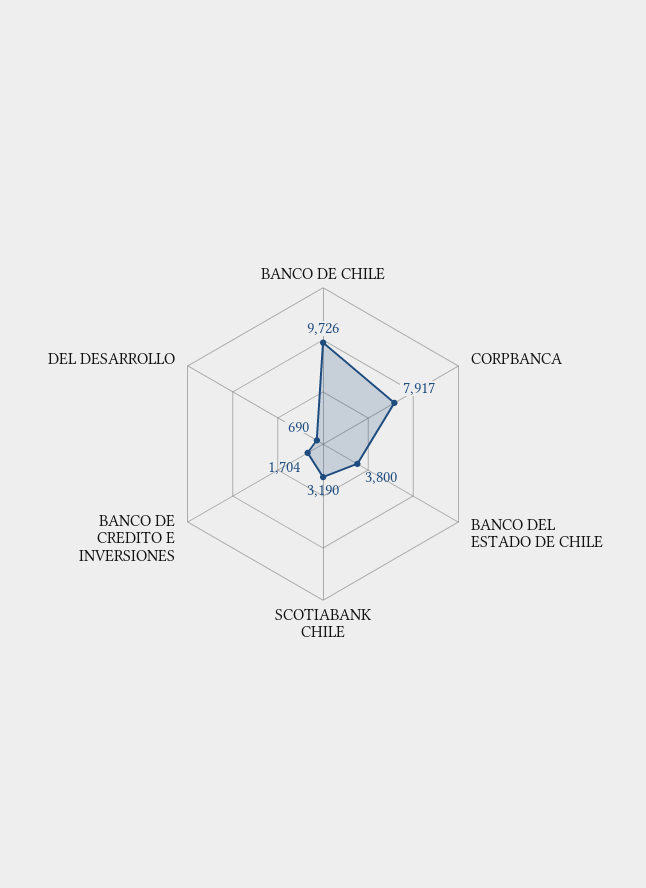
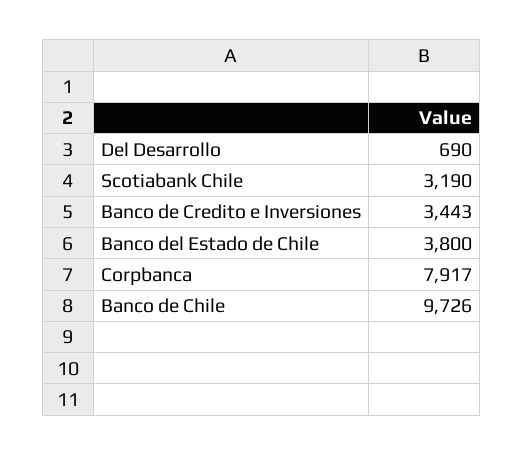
  {
    "BANCO DE CHILE": 9726,
    "CORPBANCA": 7917,
    "BANCO DEL ESTADO DE CHILE": 3800,
    "SCOTIABANK CHILE": 3190,
-   "BANCO DE CREDITO E INVERSIONES": 1704,
+   "BANCO DE CREDITO E INVERSIONES": 3443,
    "DEL DESARROLLO": 690
  }

